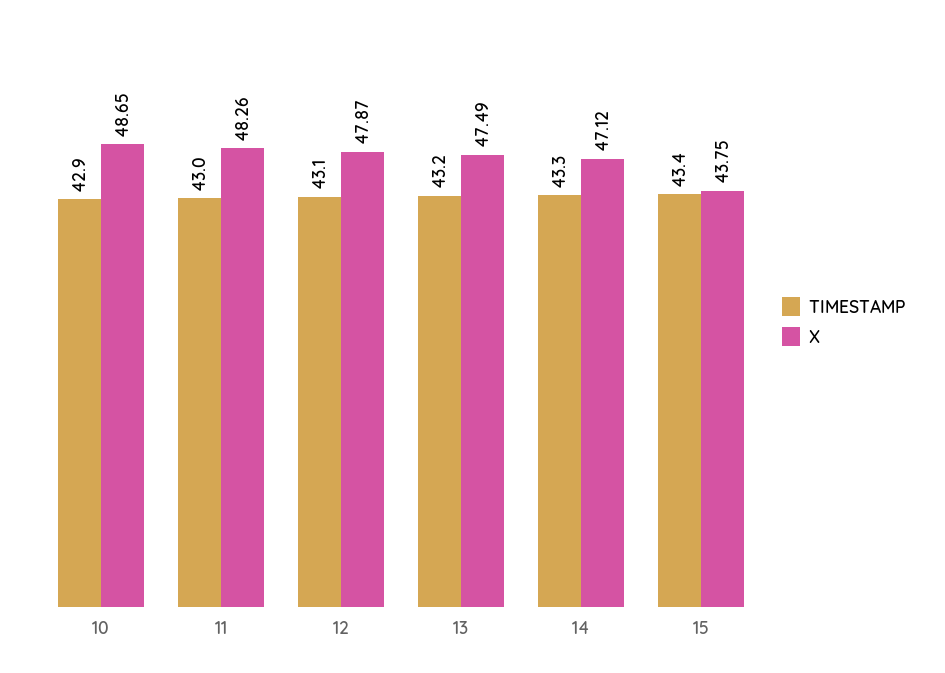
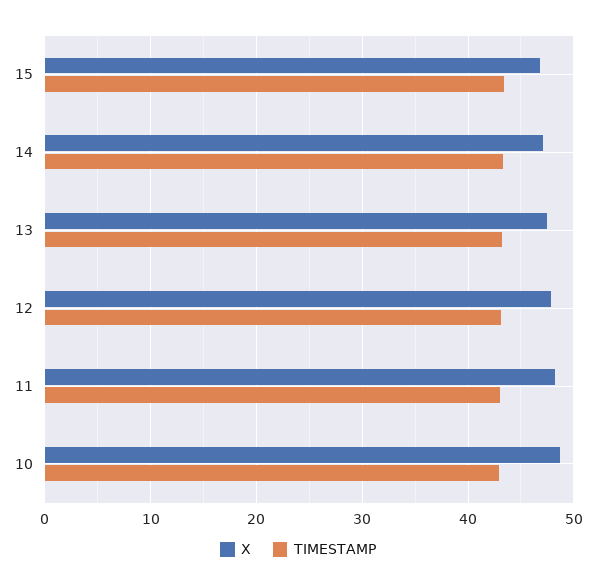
  {
    "TIMESTAMP": {
      "10": 42.9,
      "11": 43,
      "12": 43.1,
      "13": 43.2,
      "14": 43.3,
      "15": 43.4
    },
    "X": {
      "10": 48.65,
      "11": 48.26,
      "12": 47.87,
      "13": 47.49,
      "14": 47.12,
-     "15": 43.75
+     "15": 47
    }
  }

